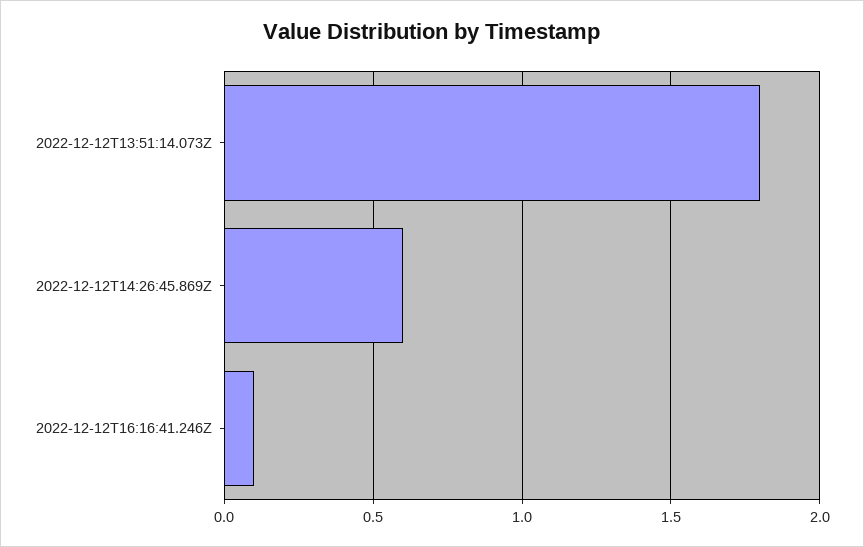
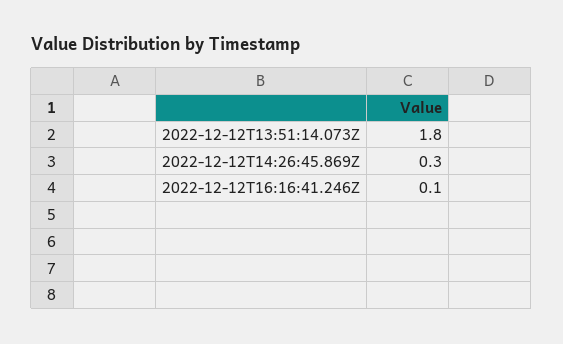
  {
    "2022-12-12T13:51:14.073Z": 1.8,
-   "2022-12-12T14:26:45.869Z": 0.6,
+   "2022-12-12T14:26:45.869Z": 0.3,
    "2022-12-12T16:16:41.246Z": 0.1
  }

